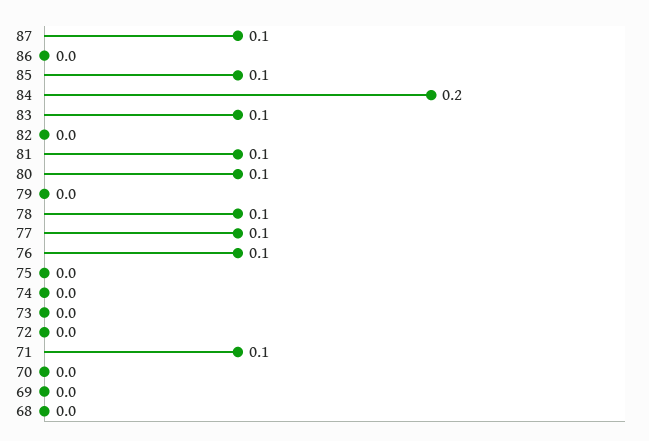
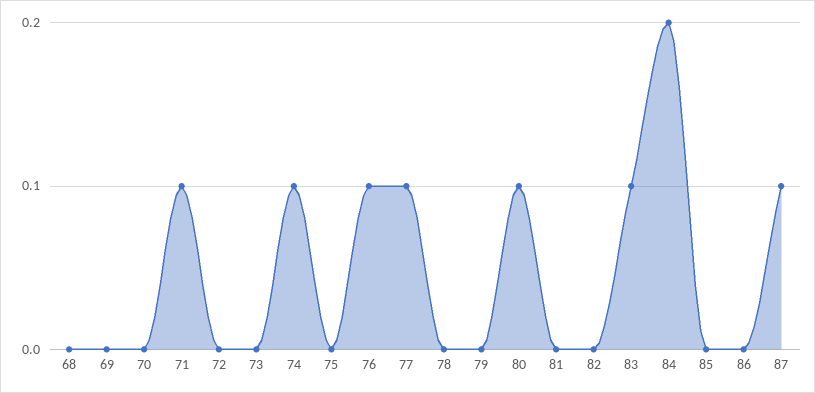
  {
    "87": 0.1,
    "86": 0,
-   "85": 0.1,
+   "85": 0,
    "84": 0.2,
    "83": 0.1,
    "82": 0,
-   "81": 0.1,
+   "81": 0,
    "80": 0.1,
    "79": 0,
-   "78": 0.1,
+   "78": 0,
    "77": 0.1,
    "76": 0.1,
    "75": 0,
-   "74": 0,
+   "74": 0.1,
    "73": 0,
    "72": 0,
    "71": 0.1,
    "70": 0,
    "69": 0,
    "68": 0
  }

